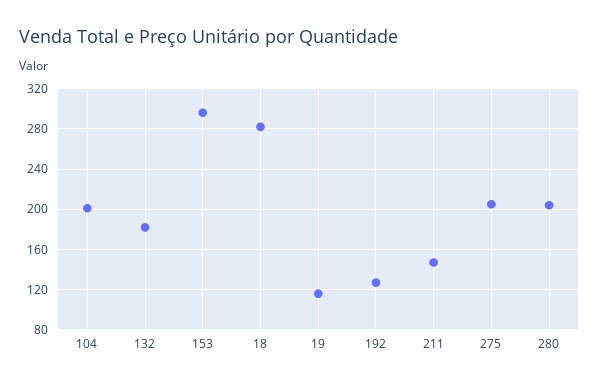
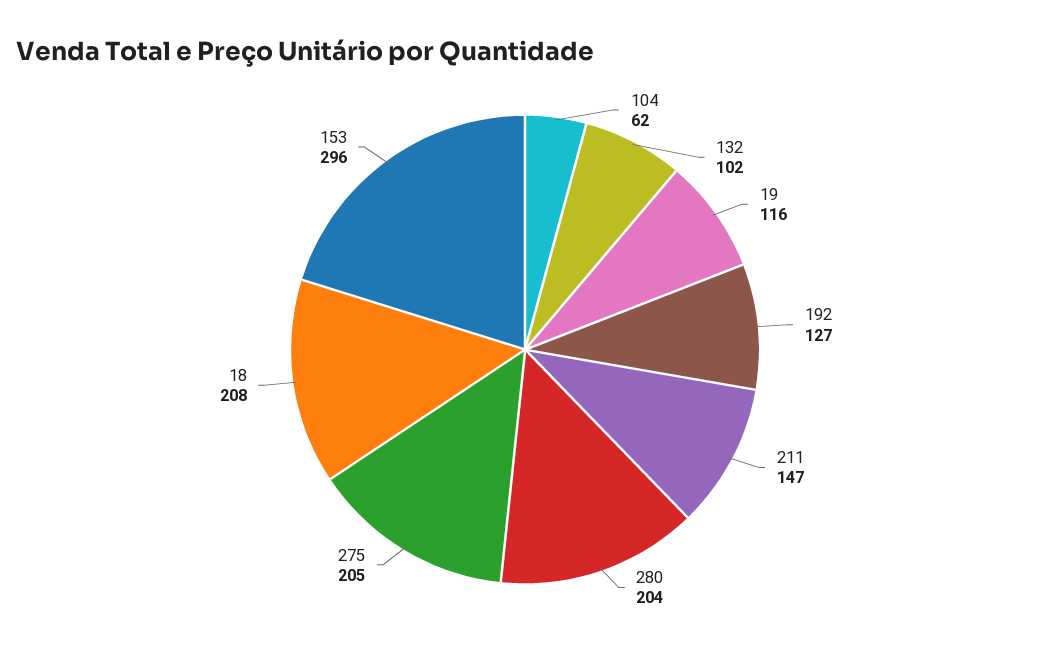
  {
-   "104": 200,
+   "104": 62,
-   "132": 180,
+   "132": 102,
    "153": 296,
-   "18": 280,
+   "18": 208,
    "19": 116,
    "192": 127,
    "211": 147,
    "275": 205,
    "280": 204
  }

